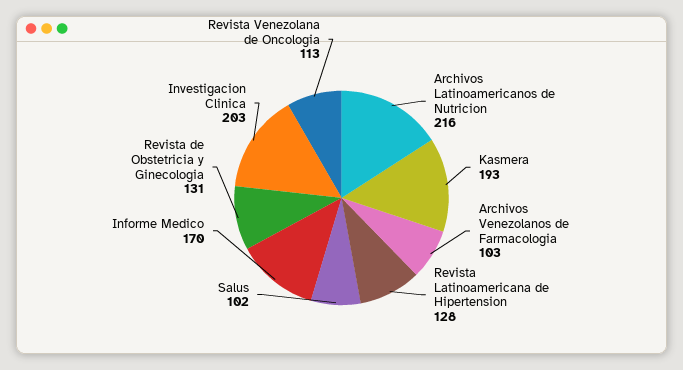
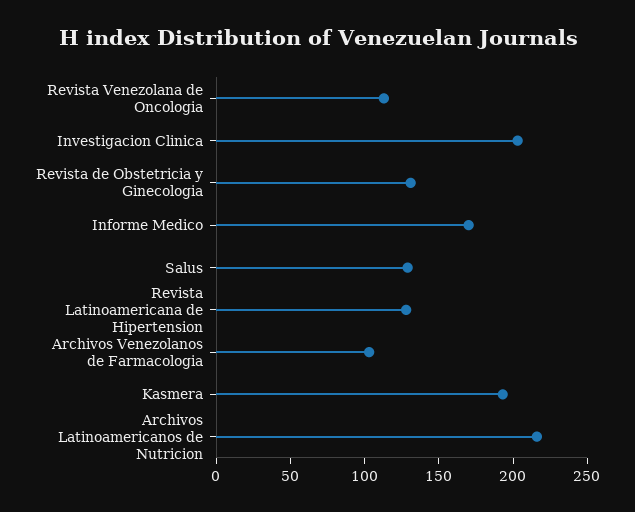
  {
    "Archivos Latinoamericanos de Nutricion": 216,
    "Kasmera": 193,
    "Archivos Venezolanos de Farmacologia": 103,
    "Revista Latinoamericana de Hipertension": 128,
-   "Salus": 102,
+   "Salus": 130,
    "Informe Medico": 170,
    "Revista de Obstetricia y Ginecologia": 131,
    "Investigacion Clinica": 203,
    "Revista Venezolana de Oncologia": 113
  }

